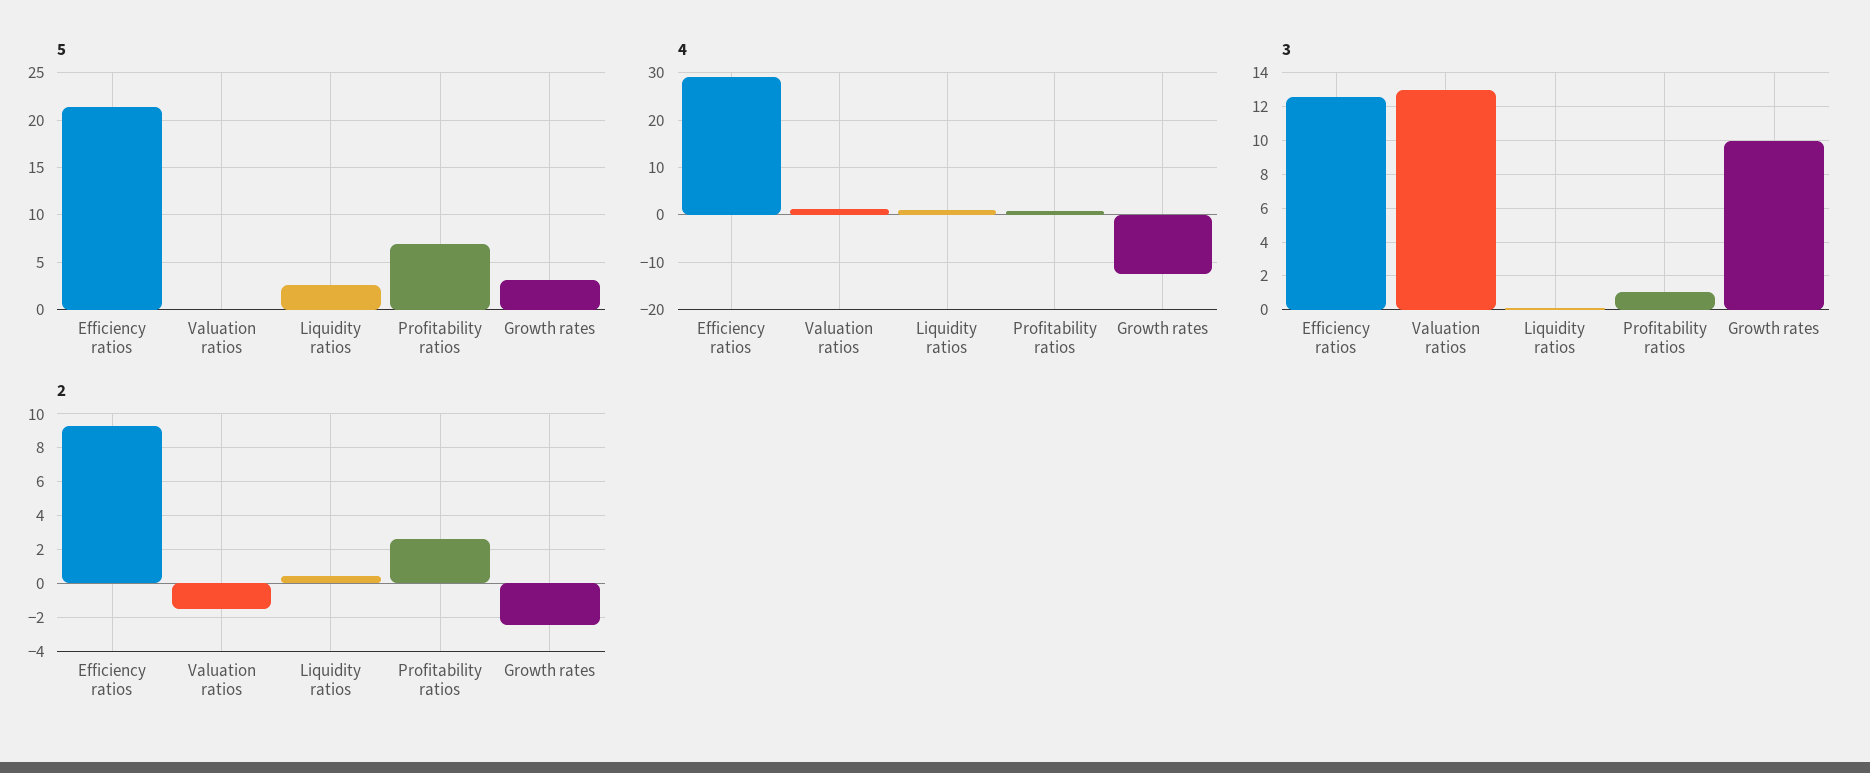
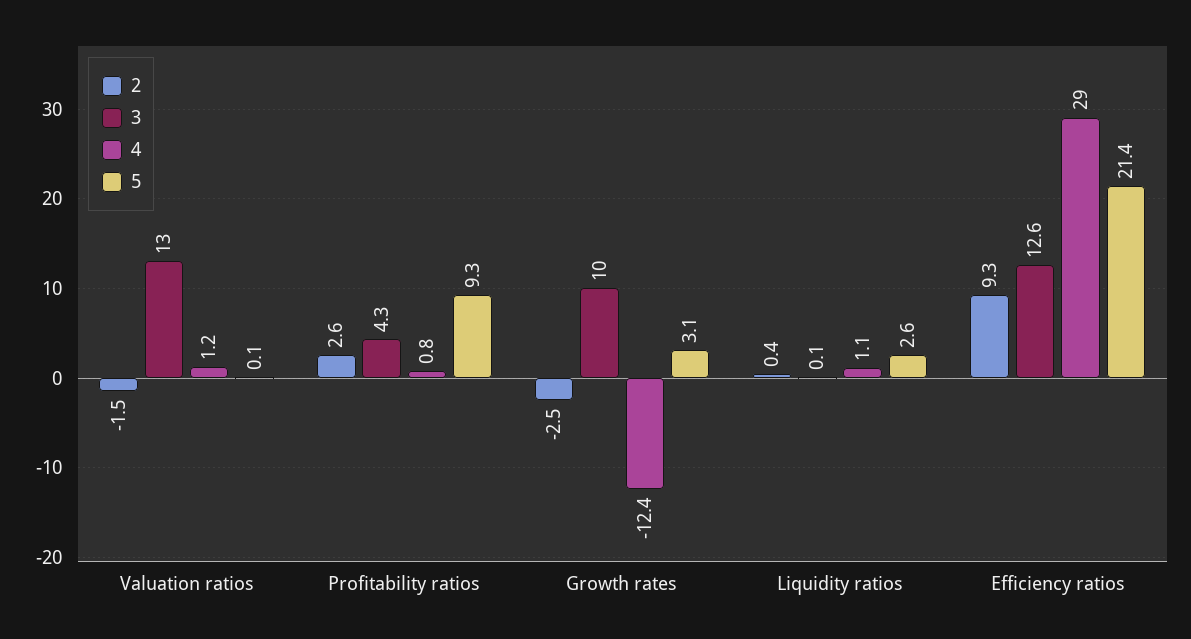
  {
    "5": {
      "Efficiency ratios": 21.4,
      "Valuation ratios": 0.1,
      "Liquidity ratios": 2.6,
-     "Profitability ratios": 7,
+     "Profitability ratios": 9.3,
      "Growth rates": 3.1
    },
    "4": {
      "Efficiency ratios": 29,
      "Valuation ratios": 1.2,
      "Liquidity ratios": 1.1,
      "Profitability ratios": 0.8,
      "Growth rates": -12.4
    },
    "3": {
      "Efficiency ratios": 12.6,
      "Valuation ratios": 13,
      "Liquidity ratios": 0.1,
-     "Profitability ratios": 1,
+     "Profitability ratios": 4.3,
      "Growth rates": 10
    },
    "2": {
      "Efficiency ratios": 9.3,
      "Valuation ratios": -1.5,
      "Liquidity ratios": 0.4,
      "Profitability ratios": 2.6,
      "Growth rates": -2.5
    }
  }

